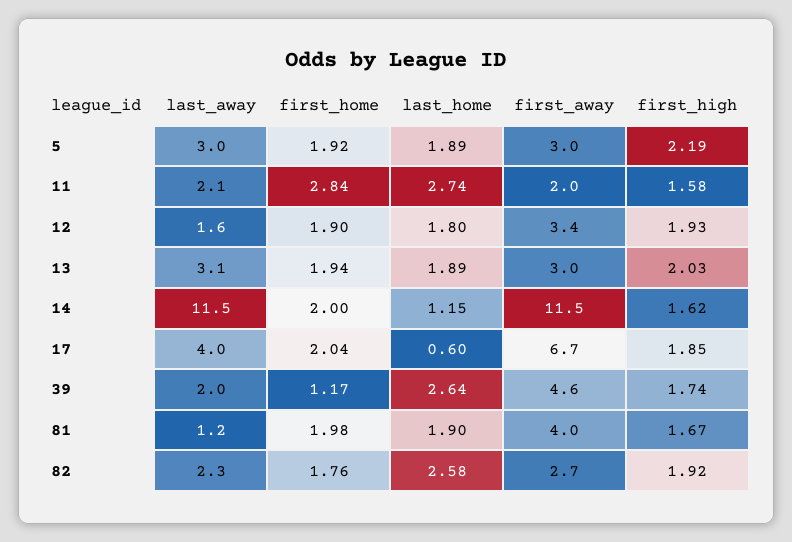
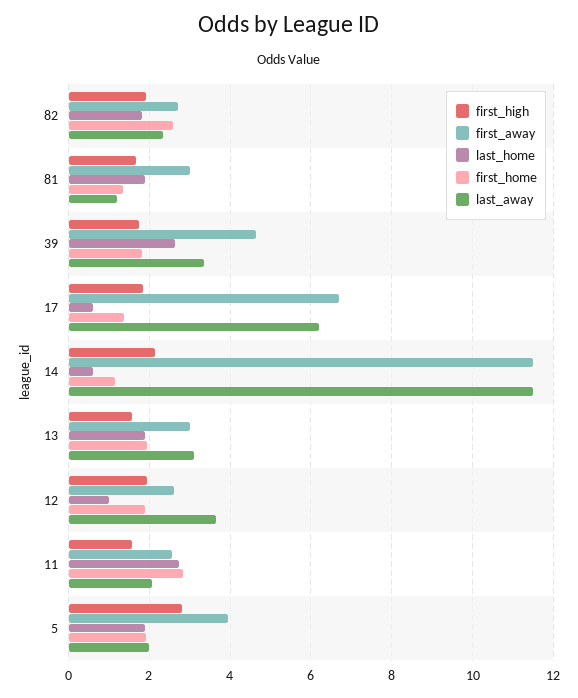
  {
    "last_away": {
-     "5": 3,
+     "5": 2,
      "11": 2.1,
-     "12": 1.6,
+     "12": 3.6,
      "13": 3.1,
      "14": 11.5,
-     "17": 4,
+     "17": 6.2,
-     "39": 2,
+     "39": 3.4,
      "81": 1.2,
      "82": 2.3
    },
    "first_home": {
      "5": 1.92,
      "11": 2.84,
      "12": 1.9,
      "13": 1.94,
-     "14": 2,
+     "14": 1.2,
-     "17": 2.04,
+     "17": 1.4,
-     "39": 1.17,
+     "39": 1.8,
-     "81": 1.98,
+     "81": 1.4,
-     "82": 1.76
+     "82": 2.6
    },
    "last_home": {
      "5": 1.89,
      "11": 2.74,
-     "12": 1.8,
+     "12": 1,
      "13": 1.89,
-     "14": 1.15,
+     "14": 0.6,
      "17": 0.6,
      "39": 2.64,
      "81": 1.9,
-     "82": 2.58
+     "82": 1.8
    },
    "first_away": {
-     "5": 3,
+     "5": 4,
-     "11": 2,
+     "11": 2.6,
-     "12": 3.4,
+     "12": 2.6,
      "13": 3,
      "14": 11.5,
      "17": 6.7,
      "39": 4.6,
-     "81": 4,
+     "81": 3,
      "82": 2.7
    },
    "first_high": {
-     "5": 2.19,
+     "5": 2.8,
      "11": 1.58,
      "12": 1.93,
-     "13": 2.03,
+     "13": 1.6,
-     "14": 1.62,
+     "14": 2.2,
      "17": 1.85,
      "39": 1.74,
      "81": 1.67,
      "82": 1.92
    }
  }

